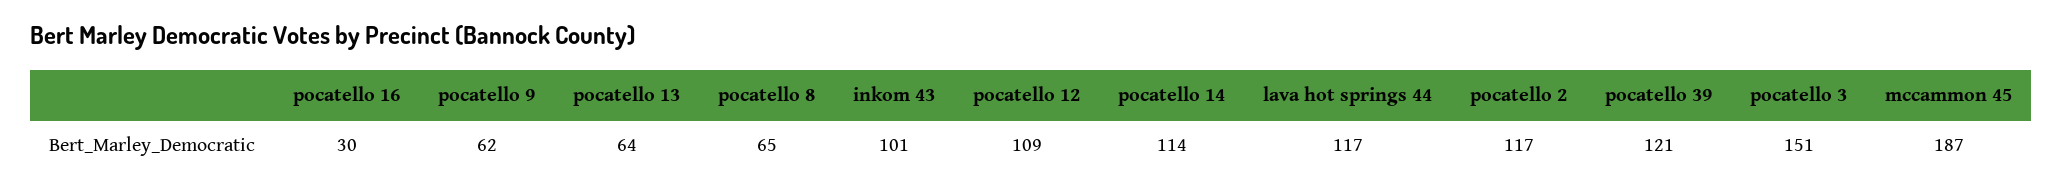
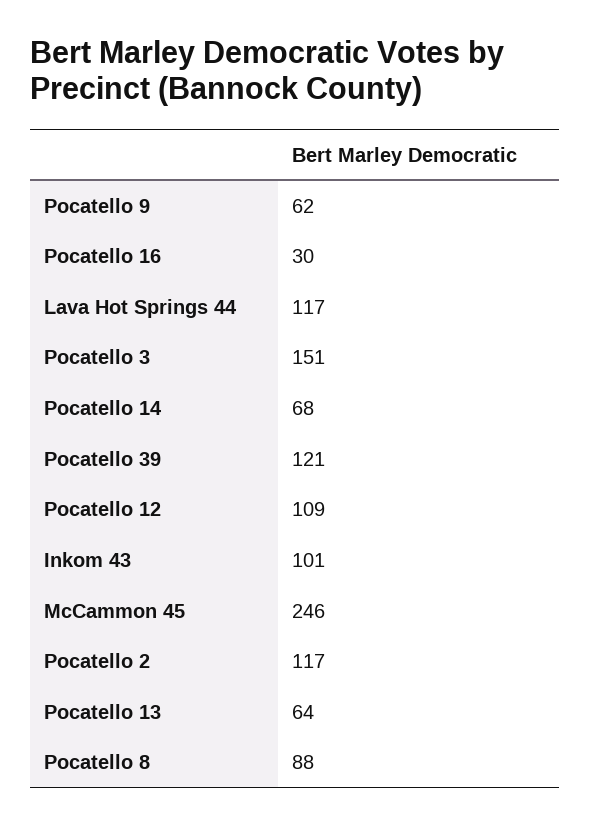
  {
    "pocatello 16": 30,
    "pocatello 9": 62,
    "pocatello 13": 64,
-   "pocatello 8": 65,
+   "pocatello 8": 88,
    "inkom 43": 101,
    "pocatello 12": 109,
-   "pocatello 14": 114,
+   "pocatello 14": 68,
    "lava hot springs 44": 117,
    "pocatello 2": 117,
    "pocatello 39": 121,
    "pocatello 3": 151,
-   "mccammon 45": 187
+   "mccammon 45": 246
  }

